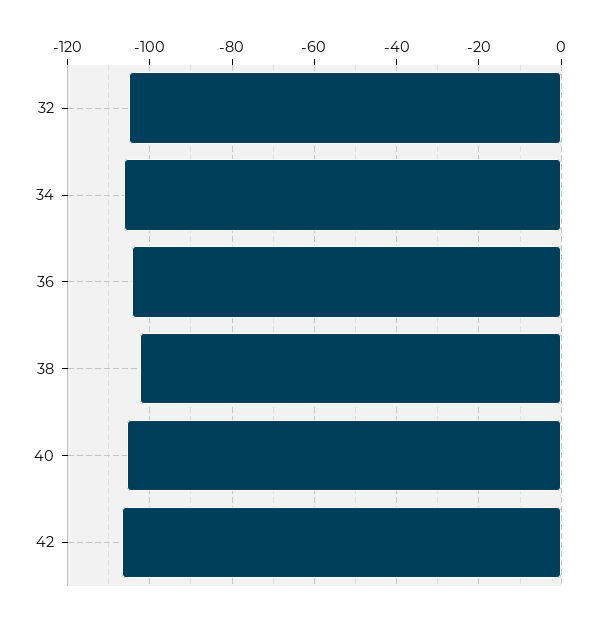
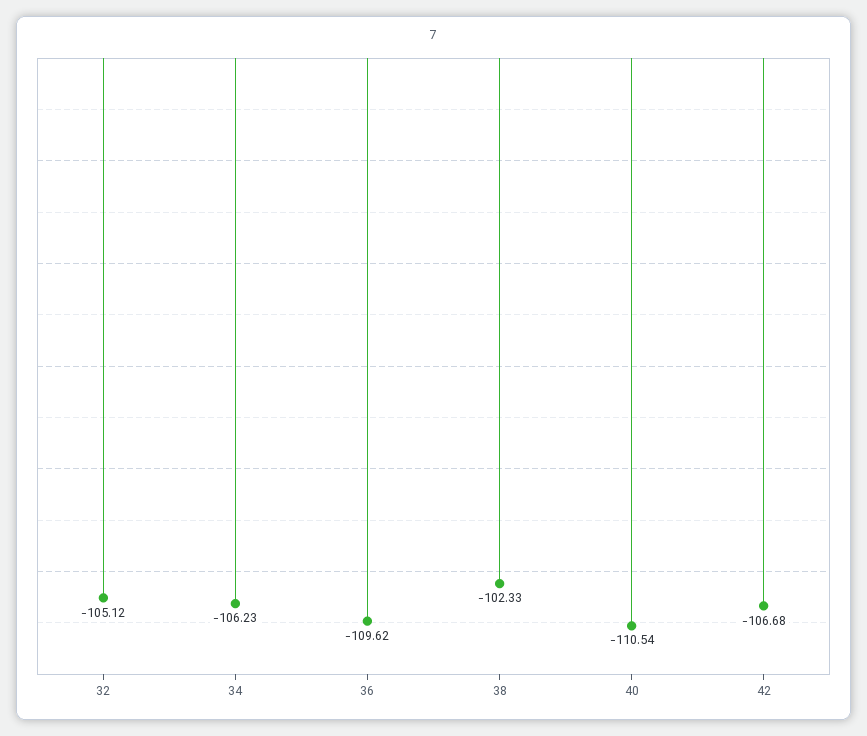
  {
    "32": -105.12,
    "34": -106.23,
-   "36": -104,
+   "36": -109.62,
    "38": -102.33,
-   "40": -106,
+   "40": -110.54,
    "42": -106.68
  }

